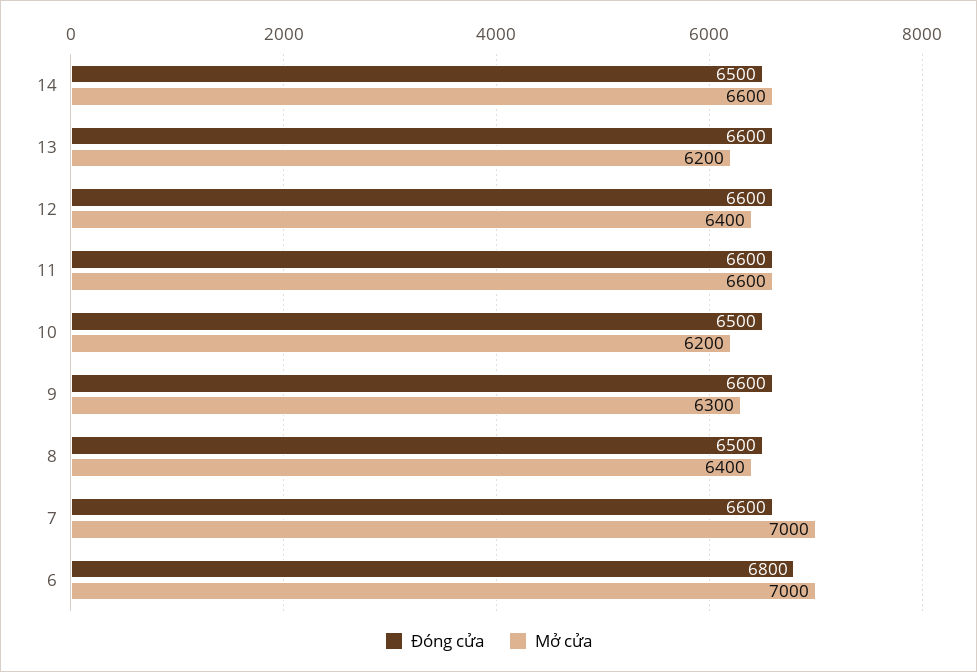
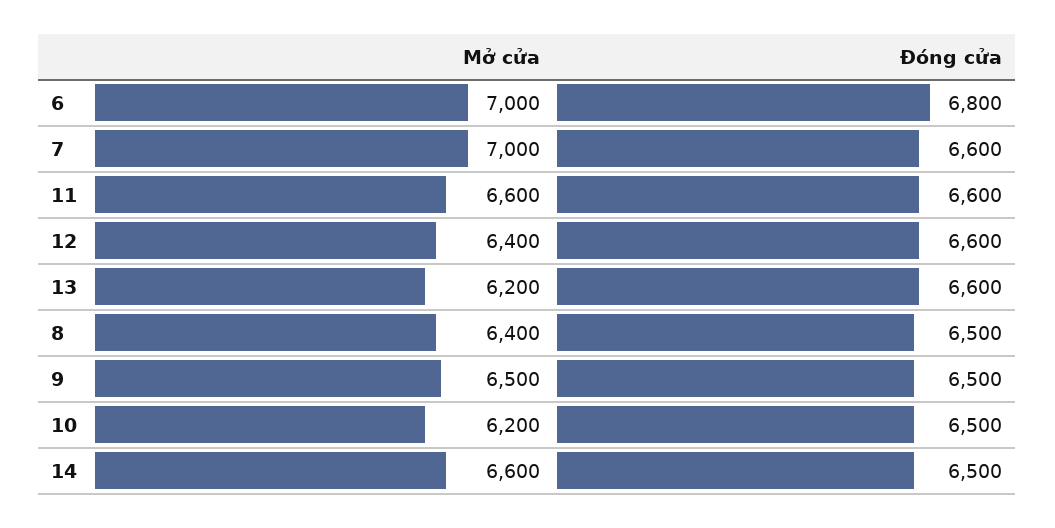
  {
    "Đóng cửa": {
      "14": 6500,
      "13": 6600,
      "12": 6600,
      "11": 6600,
      "10": 6500,
-     "9": 6600,
+     "9": 6500,
      "8": 6500,
      "7": 6600,
      "6": 6800
    },
    "Mở cửa": {
      "14": 6600,
      "13": 6200,
      "12": 6400,
      "11": 6600,
      "10": 6200,
-     "9": 6300,
+     "9": 6500,
      "8": 6400,
      "7": 7000,
      "6": 7000
    }
  }

